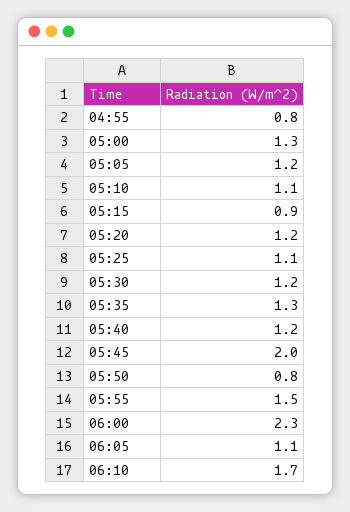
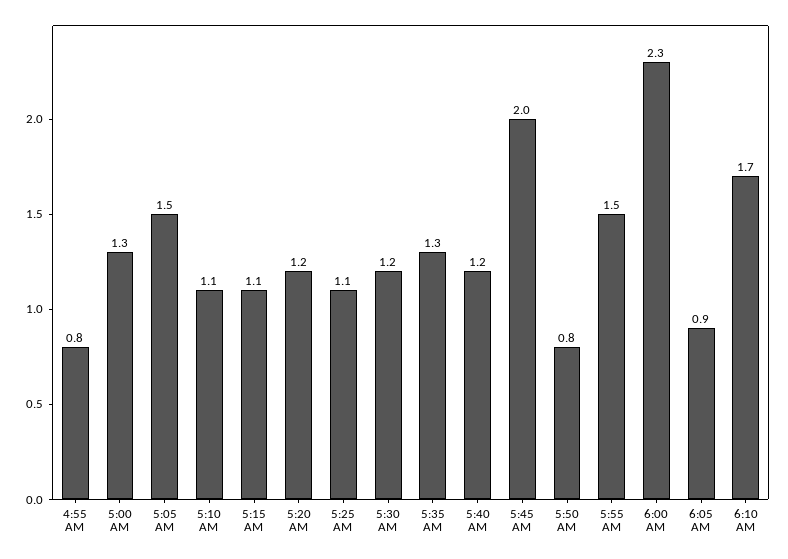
  {
    "04:55": 0.8,
    "05:00": 1.3,
-   "05:05": 1.2,
+   "05:05": 1.5,
    "05:10": 1.1,
-   "05:15": 0.9,
+   "05:15": 1.1,
    "05:20": 1.2,
    "05:25": 1.1,
    "05:30": 1.2,
    "05:35": 1.3,
    "05:40": 1.2,
    "05:45": 2,
    "05:50": 0.8,
    "05:55": 1.5,
    "06:00": 2.3,
-   "06:05": 1.1,
+   "06:05": 0.9,
    "06:10": 1.7
  }

